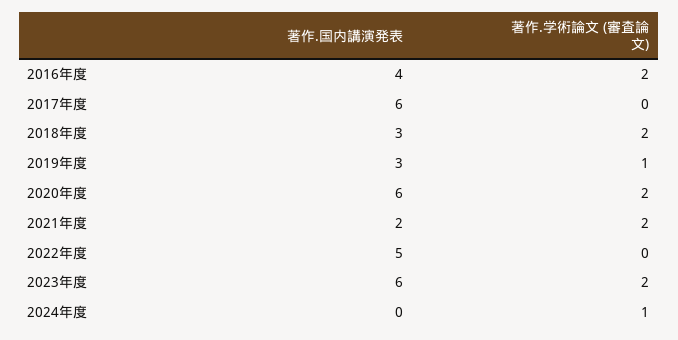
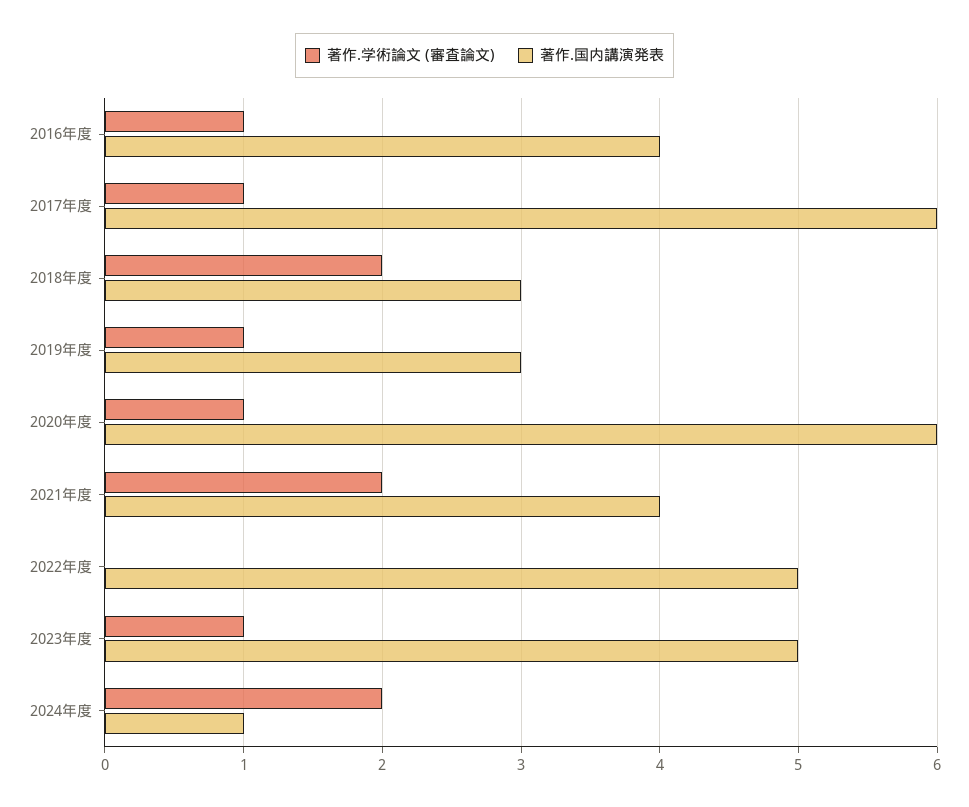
  {
    "著作.国内講演発表": {
      "2016年度": 4,
      "2017年度": 6,
      "2018年度": 3,
      "2019年度": 3,
      "2020年度": 6,
-     "2021年度": 2,
+     "2021年度": 4,
      "2022年度": 5,
-     "2023年度": 6,
+     "2023年度": 5,
-     "2024年度": 0
+     "2024年度": 1
    },
    "著作.学術論文 (審査論文)": {
-     "2016年度": 2,
+     "2016年度": 1,
-     "2017年度": 0,
+     "2017年度": 1,
      "2018年度": 2,
      "2019年度": 1,
-     "2020年度": 2,
+     "2020年度": 1,
      "2021年度": 2,
      "2022年度": 0,
-     "2023年度": 2,
+     "2023年度": 1,
-     "2024年度": 1
+     "2024年度": 2
    }
  }

